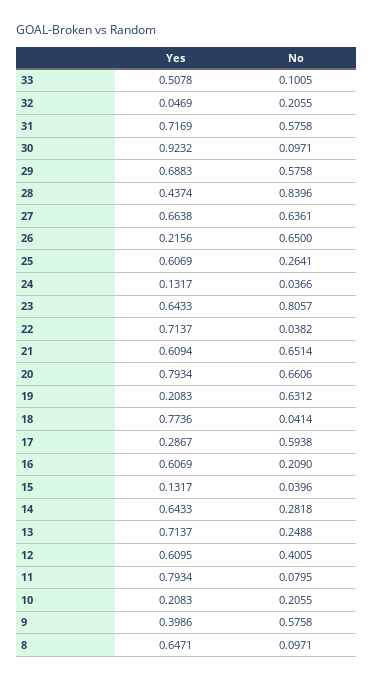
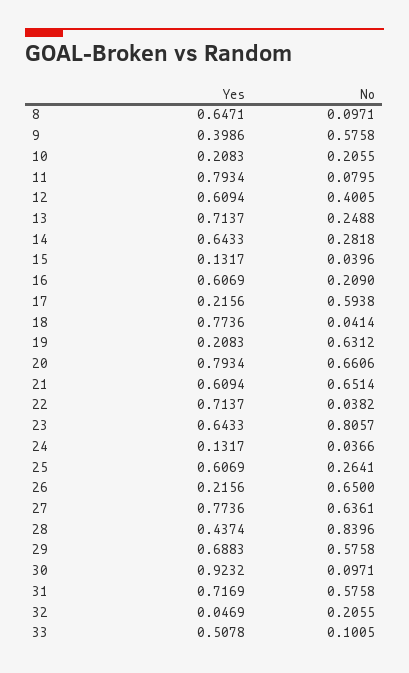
  {
    "Yes": {
      "33": 0.5078,
      "32": 0.0469,
      "31": 0.7169,
      "30": 0.9232,
      "29": 0.6883,
      "28": 0.4374,
-     "27": 0.6638,
+     "27": 0.7736,
      "26": 0.2156,
      "25": 0.6069,
      "24": 0.1317,
      "23": 0.6433,
      "22": 0.7137,
      "21": 0.6094,
      "20": 0.7934,
      "19": 0.2083,
      "18": 0.7736,
-     "17": 0.2867,
+     "17": 0.2156,
      "16": 0.6069,
      "15": 0.1317,
      "14": 0.6433,
      "13": 0.7137,
-     "12": 0.6095,
+     "12": 0.6094,
      "11": 0.7934,
      "10": 0.2083,
      "9": 0.3986,
      "8": 0.6471
    },
    "No": {
      "33": 0.1005,
      "32": 0.2055,
      "31": 0.5758,
      "30": 0.0971,
      "29": 0.5758,
      "28": 0.8396,
      "27": 0.6361,
      "26": 0.65,
      "25": 0.2641,
      "24": 0.0366,
      "23": 0.8057,
      "22": 0.0382,
      "21": 0.6514,
      "20": 0.6606,
      "19": 0.6312,
      "18": 0.0414,
      "17": 0.5938,
      "16": 0.209,
      "15": 0.0396,
      "14": 0.2818,
      "13": 0.2488,
      "12": 0.4005,
      "11": 0.0795,
      "10": 0.2055,
      "9": 0.5758,
      "8": 0.0971
    }
  }

